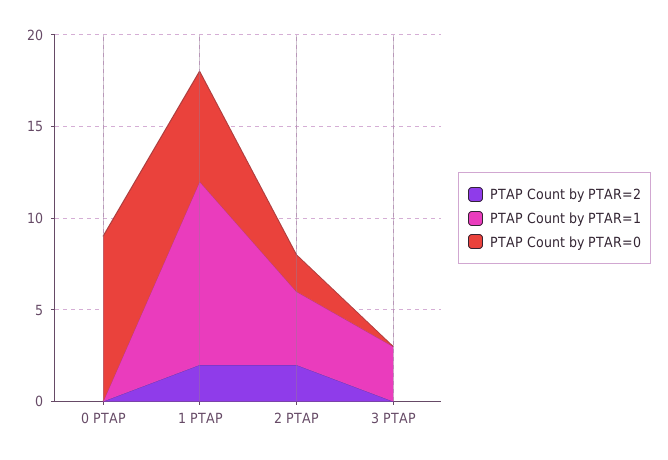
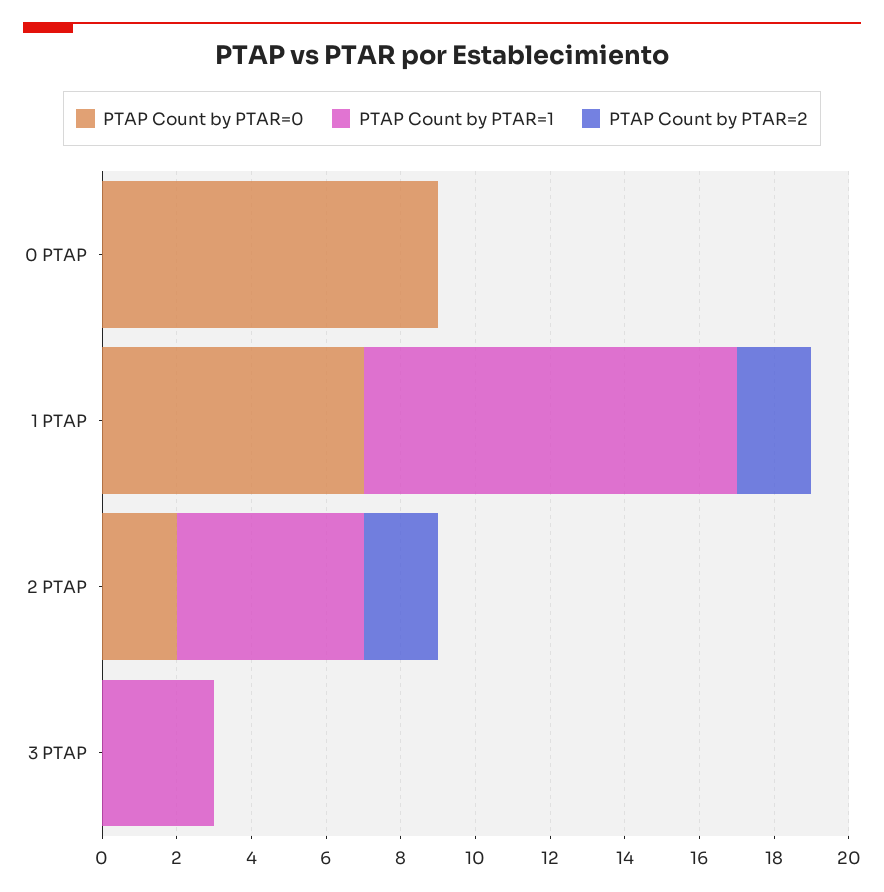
  {
    "PTAP Count by PTAR=2": {
      "0 PTAP": 0,
      "1 PTAP": 2,
      "2 PTAP": 2,
      "3 PTAP": 0
    },
    "PTAP Count by PTAR=1": {
      "0 PTAP": 0,
      "1 PTAP": 10,
-     "2 PTAP": 4,
+     "2 PTAP": 5,
      "3 PTAP": 3
    },
    "PTAP Count by PTAR=0": {
      "0 PTAP": 9,
-     "1 PTAP": 6,
+     "1 PTAP": 7,
      "2 PTAP": 2,
      "3 PTAP": 0
    }
  }

